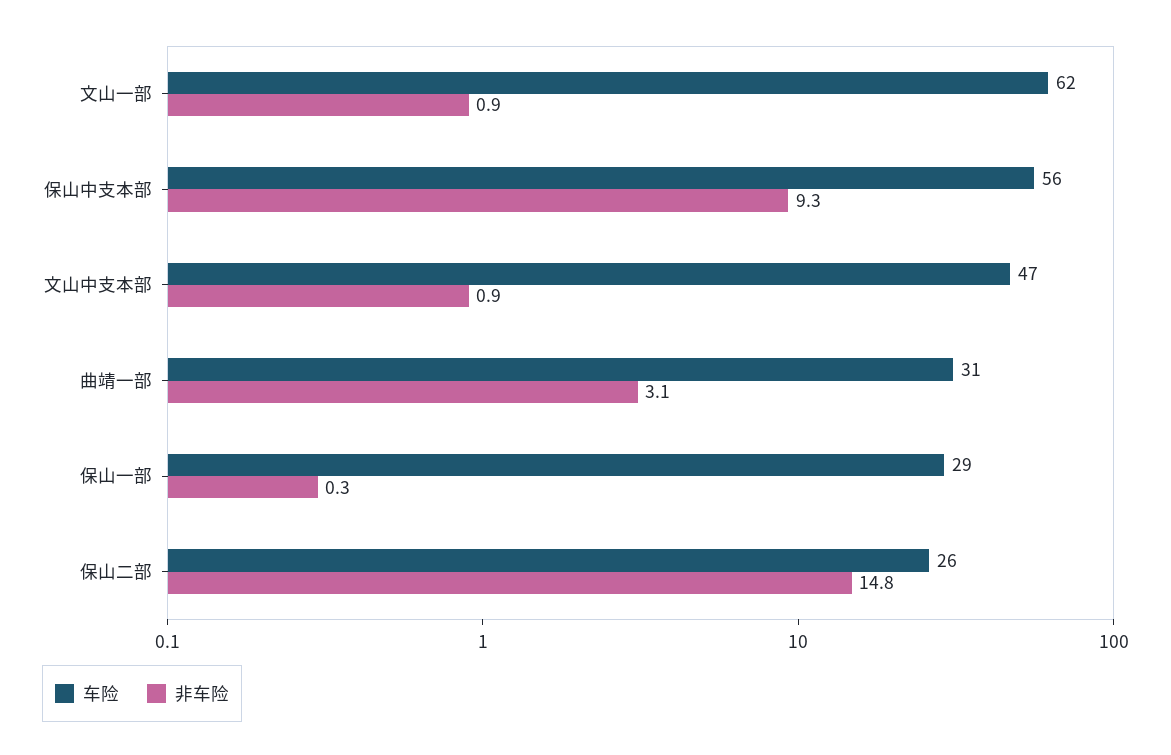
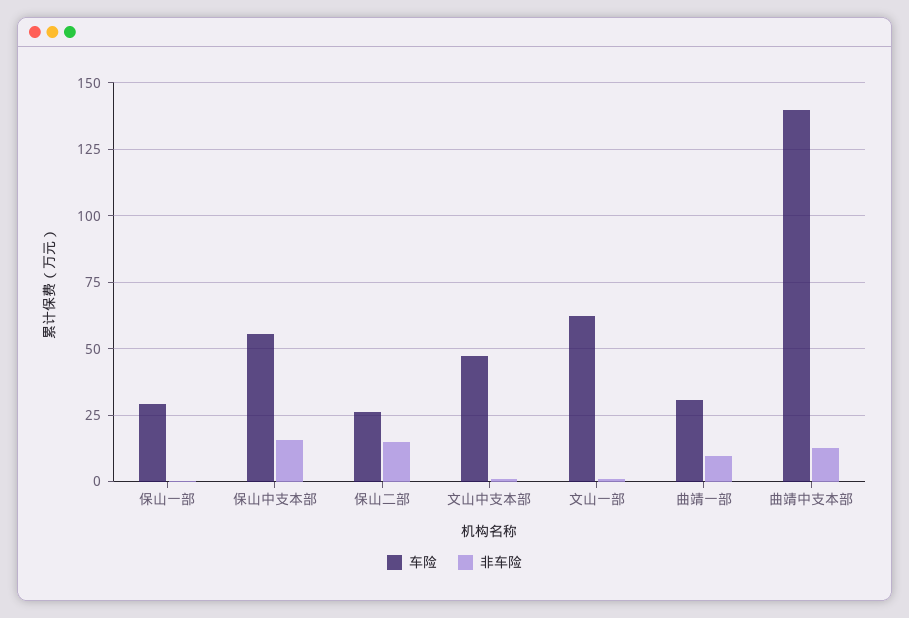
  {
    "车险": {
      "文山一部": 62,
      "保山中支本部": 56,
      "文山中支本部": 47,
      "曲靖一部": 31,
      "保山一部": 29,
-     "保山二部": 26
+     "保山二部": 26,
+     "曲靖中支本部": 140
    },
    "非车险": {
      "文山一部": 0.9,
-     "保山中支本部": 9.3,
+     "保山中支本部": 15,
      "文山中支本部": 0.9,
-     "曲靖一部": 3.1,
+     "曲靖一部": 10,
      "保山一部": 0.3,
-     "保山二部": 14.8
+     "保山二部": 14.8,
+     "曲靖中支本部": 12.5
    }
  }

